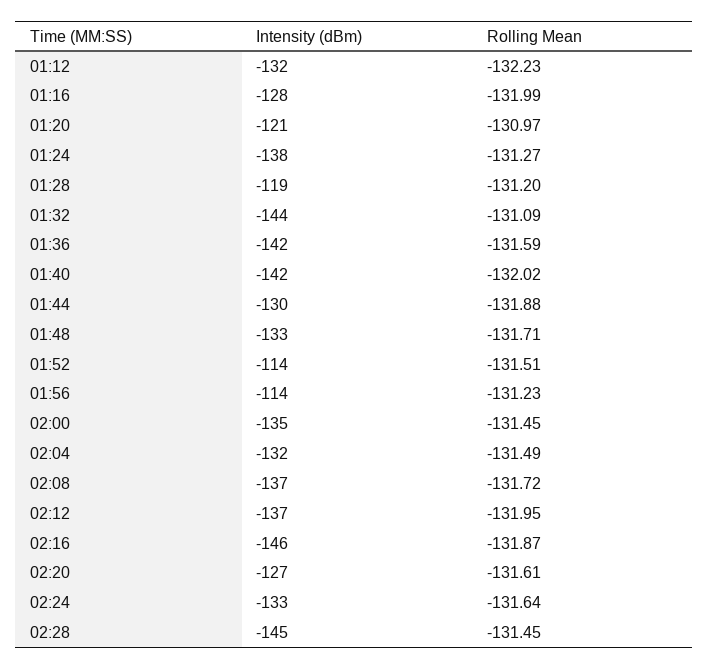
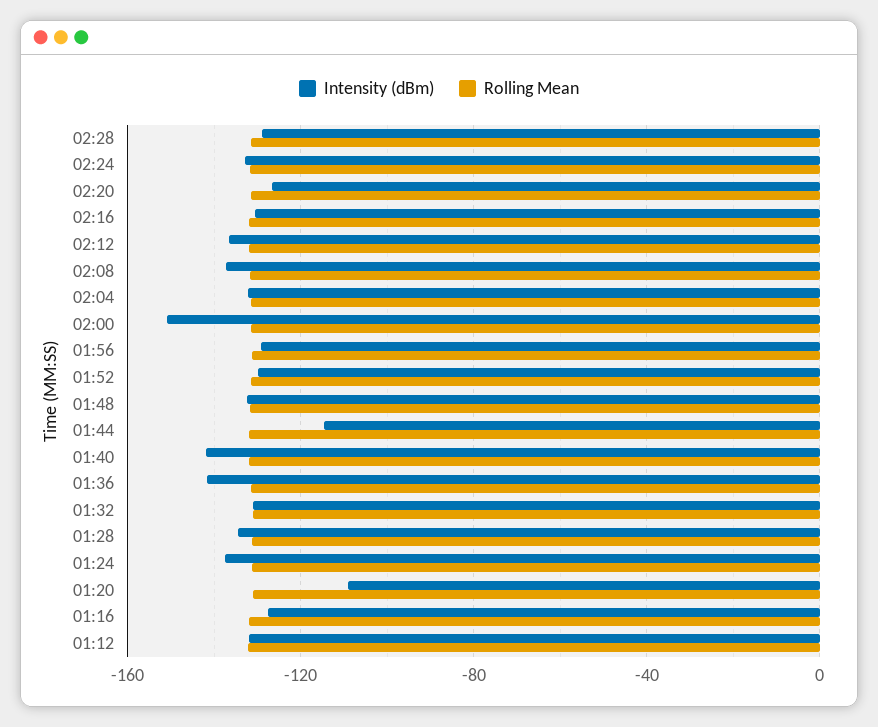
  {
    "Intensity (dBm)": {
      "01:12": -132,
      "01:16": -128,
-     "01:20": -121,
+     "01:20": -110,
      "01:24": -138,
-     "01:28": -119,
+     "01:28": -135,
-     "01:32": -144,
+     "01:32": -130,
      "01:36": -142,
      "01:40": -142,
-     "01:44": -130,
+     "01:44": -115,
      "01:48": -133,
-     "01:52": -114,
+     "01:52": -130,
-     "01:56": -114,
+     "01:56": -130,
-     "02:00": -135,
+     "02:00": -150,
      "02:04": -132,
      "02:08": -137,
      "02:12": -137,
-     "02:16": -146,
+     "02:16": -130,
      "02:20": -127,
      "02:24": -133,
-     "02:28": -145
+     "02:28": -130
    },
    "Rolling Mean": {
      "01:12": -132.23,
      "01:16": -131.99,
      "01:20": -130.97,
      "01:24": -131.27,
      "01:28": -131.2,
      "01:32": -131.09,
      "01:36": -131.59,
      "01:40": -132.02,
      "01:44": -131.88,
      "01:48": -131.71,
      "01:52": -131.51,
      "01:56": -131.23,
      "02:00": -131.45,
      "02:04": -131.49,
      "02:08": -131.72,
      "02:12": -131.95,
      "02:16": -131.87,
      "02:20": -131.61,
      "02:24": -131.64,
      "02:28": -131.45
    }
  }

